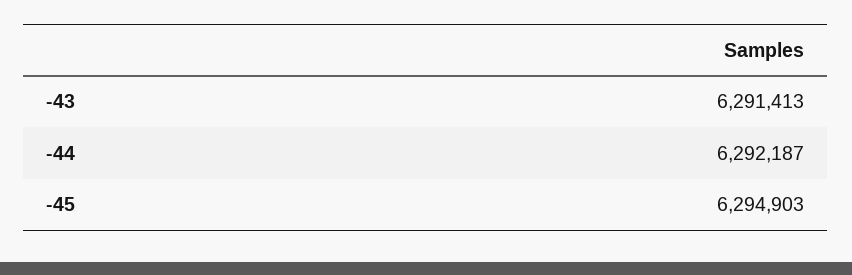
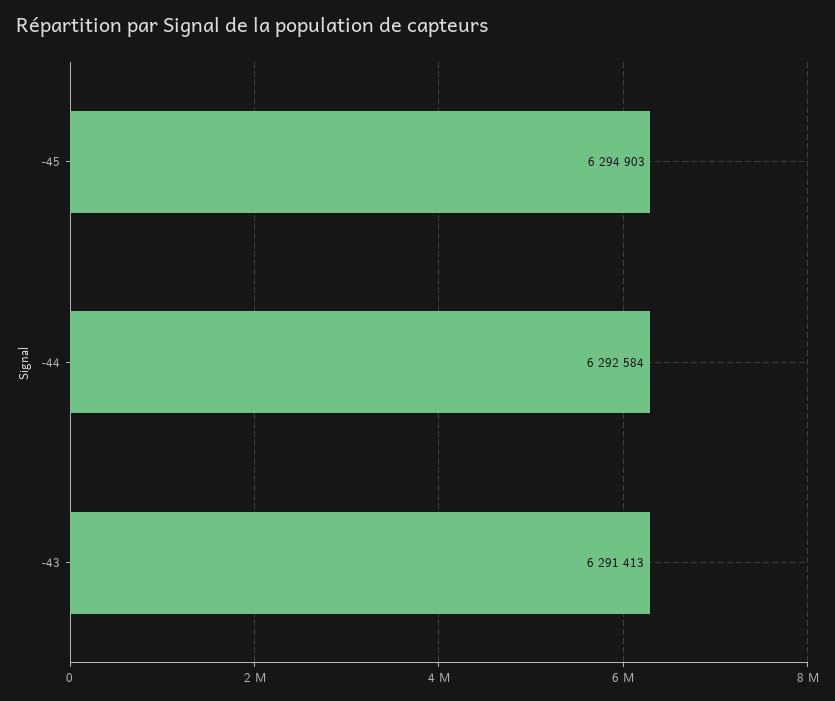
  {
    "-43": 6291413,
-   "-44": 6292187,
+   "-44": 6292584,
    "-45": 6294903
  }

